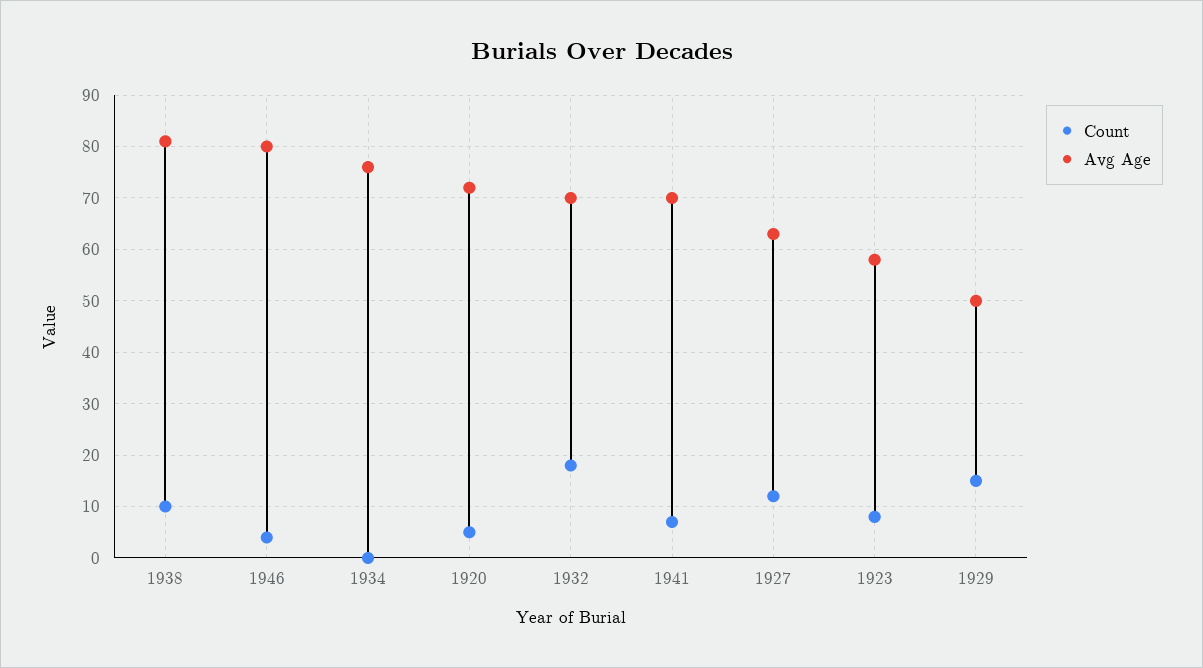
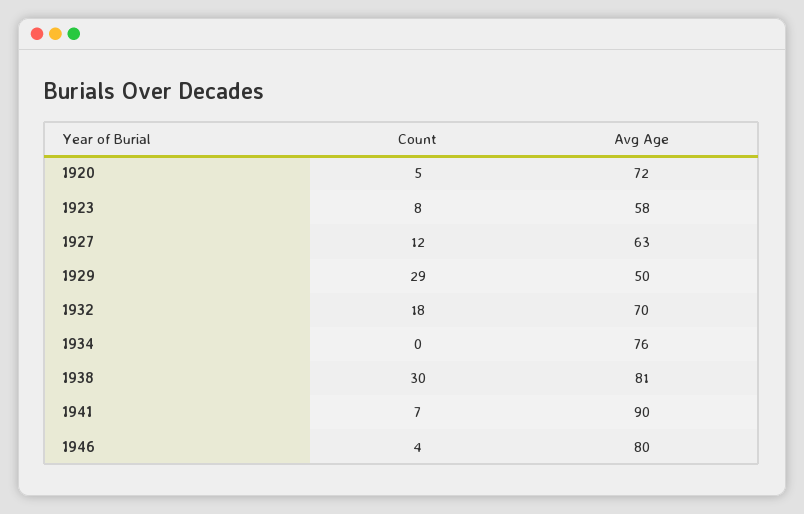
  {
    "Count": {
-     "1938": 10,
+     "1938": 30,
      "1946": 4,
      "1934": 0,
      "1920": 5,
      "1932": 18,
      "1941": 7,
      "1927": 12,
      "1923": 8,
-     "1929": 15
+     "1929": 29
    },
    "Avg Age": {
      "1938": 81,
      "1946": 80,
      "1934": 76,
      "1920": 72,
      "1932": 70,
-     "1941": 70,
+     "1941": 90,
      "1927": 63,
      "1923": 58,
      "1929": 50
    }
  }

